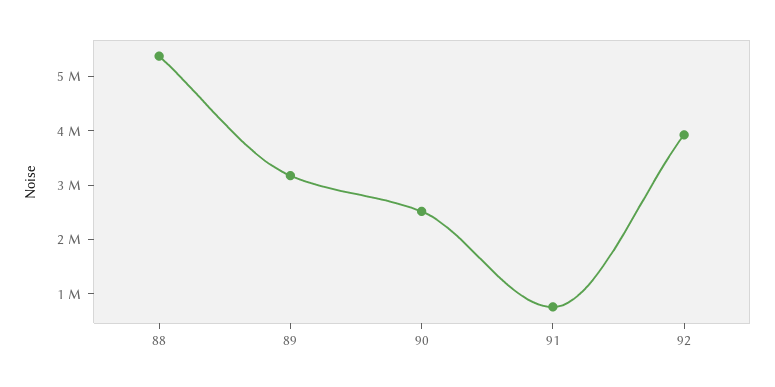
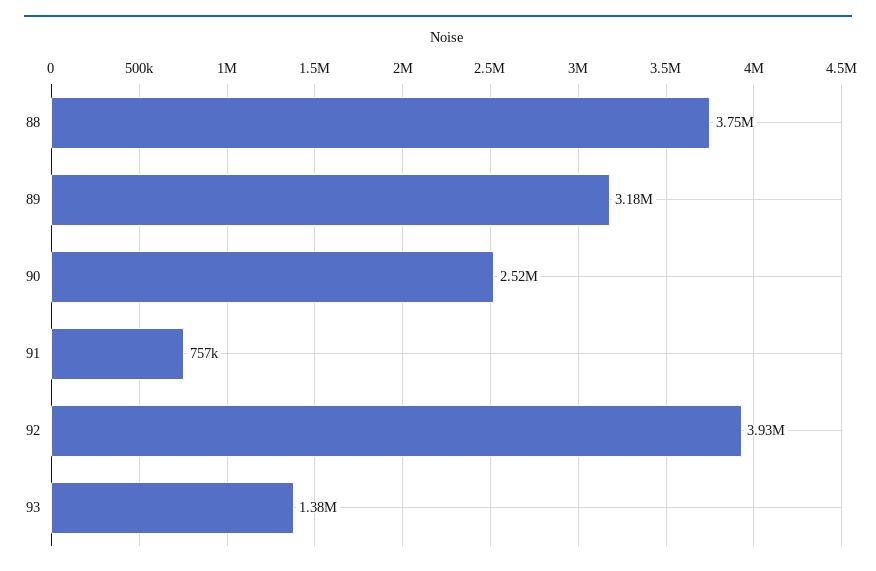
  {
-   "88": 5400000,
+   "88": 3750000,
    "89": 3180000,
    "90": 2520000,
    "91": 757000,
-   "92": 3930000
+   "92": 3930000,
+   "93": 1380000
  }

